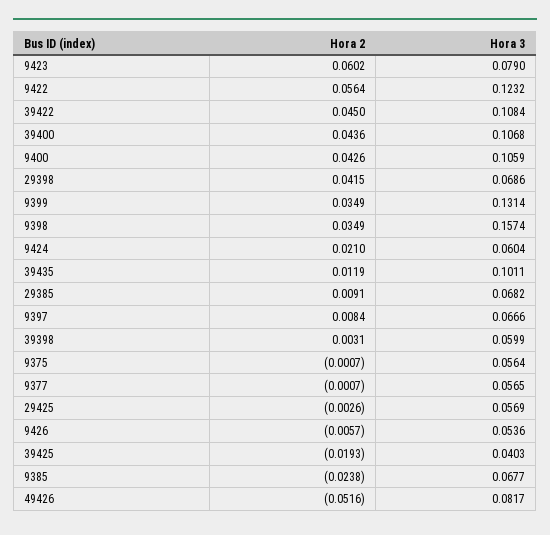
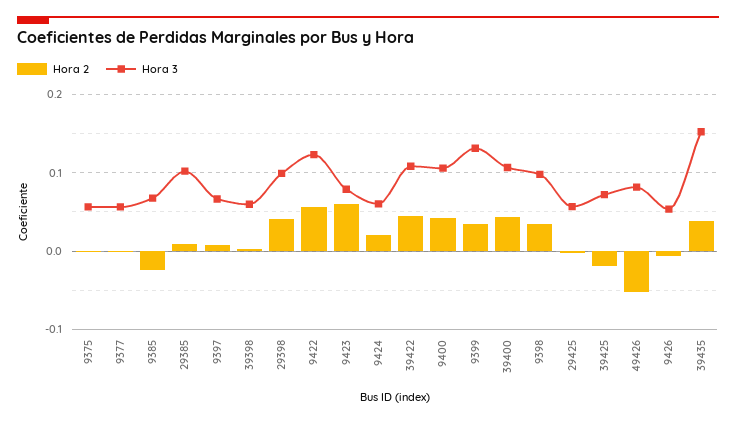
  {
    "Hora 2": {
      "9423": 0.0602,
      "9422": 0.0564,
      "39422": 0.045,
      "39400": 0.0436,
      "9400": 0.0426,
      "29398": 0.0415,
      "9399": 0.0349,
      "9398": 0.0349,
      "9424": 0.021,
-     "39435": 0.0119,
+     "39435": 0.04,
      "29385": 0.0091,
      "9397": 0.0084,
      "39398": 0.0031,
      "9375": -0.0007,
      "9377": -0.0007,
      "29425": -0.0026,
      "9426": -0.0057,
      "39425": -0.0193,
      "9385": -0.0238,
      "49426": -0.0516
    },
    "Hora 3": {
      "9423": 0.079,
      "9422": 0.1232,
      "39422": 0.1084,
      "39400": 0.1068,
      "9400": 0.1059,
-     "29398": 0.0686,
+     "29398": 0.1,
      "9399": 0.1314,
-     "9398": 0.1574,
+     "9398": 0.1,
      "9424": 0.0604,
-     "39435": 0.1011,
+     "39435": 0.15,
-     "29385": 0.0682,
+     "29385": 0.1,
      "9397": 0.0666,
      "39398": 0.0599,
      "9375": 0.0564,
      "9377": 0.0565,
      "29425": 0.0569,
      "9426": 0.0536,
-     "39425": 0.0403,
+     "39425": 0.07,
      "9385": 0.0677,
      "49426": 0.0817
    }
  }

